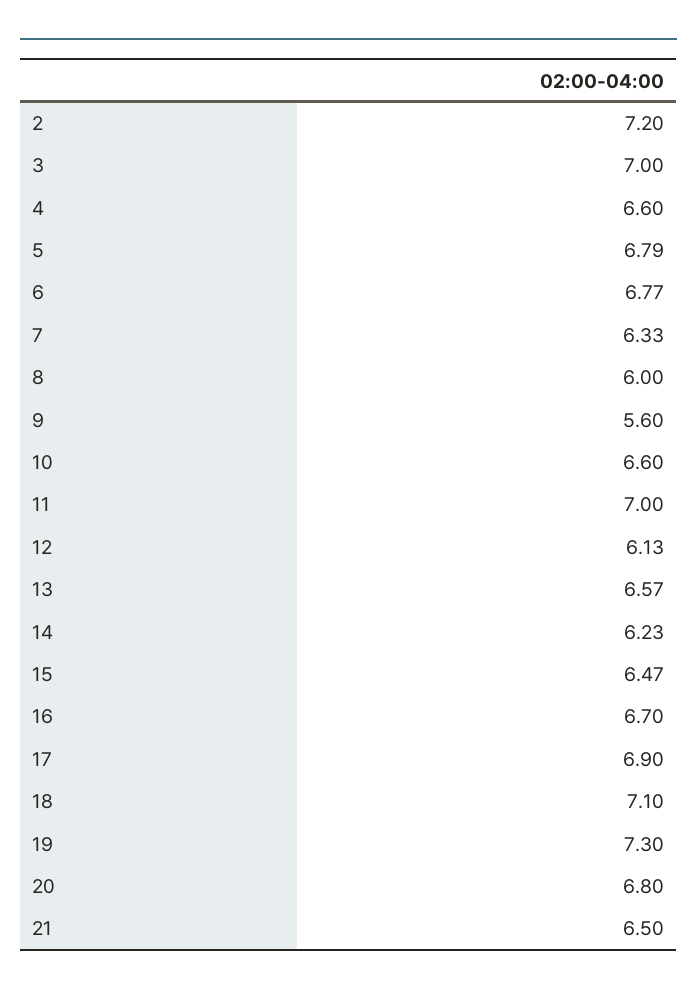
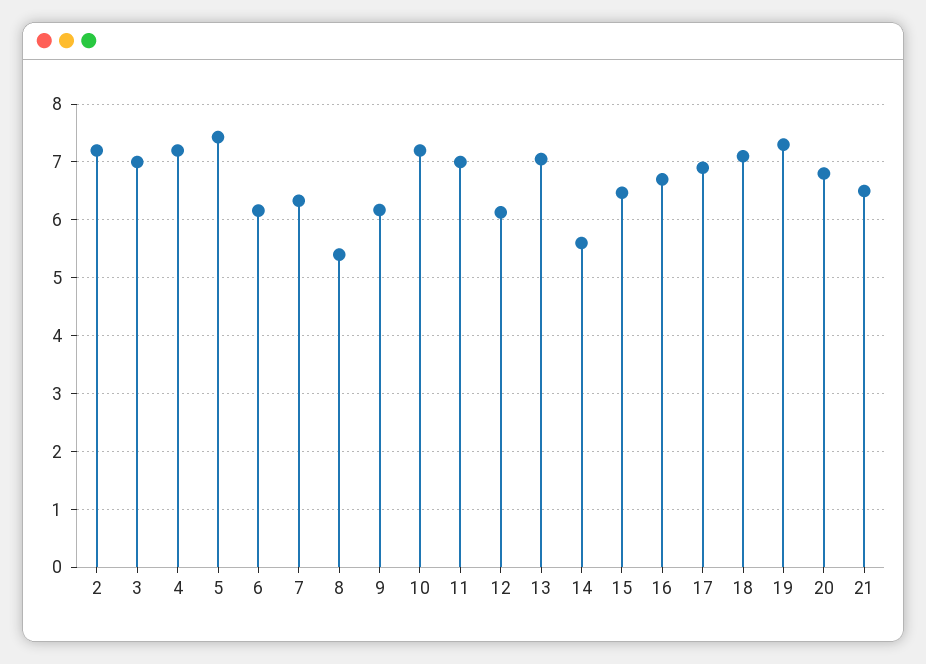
  {
    "2": 7.2,
    "3": 7,
-   "4": 6.6,
+   "4": 7.2,
-   "5": 6.79,
+   "5": 7.4,
-   "6": 6.77,
+   "6": 6.2,
    "7": 6.33,
-   "8": 6,
+   "8": 5.4,
-   "9": 5.6,
+   "9": 6.2,
-   "10": 6.6,
+   "10": 7.2,
    "11": 7,
    "12": 6.13,
-   "13": 6.57,
+   "13": 7,
-   "14": 6.23,
+   "14": 5.6,
    "15": 6.47,
    "16": 6.7,
    "17": 6.9,
    "18": 7.1,
    "19": 7.3,
    "20": 6.8,
    "21": 6.5
  }

